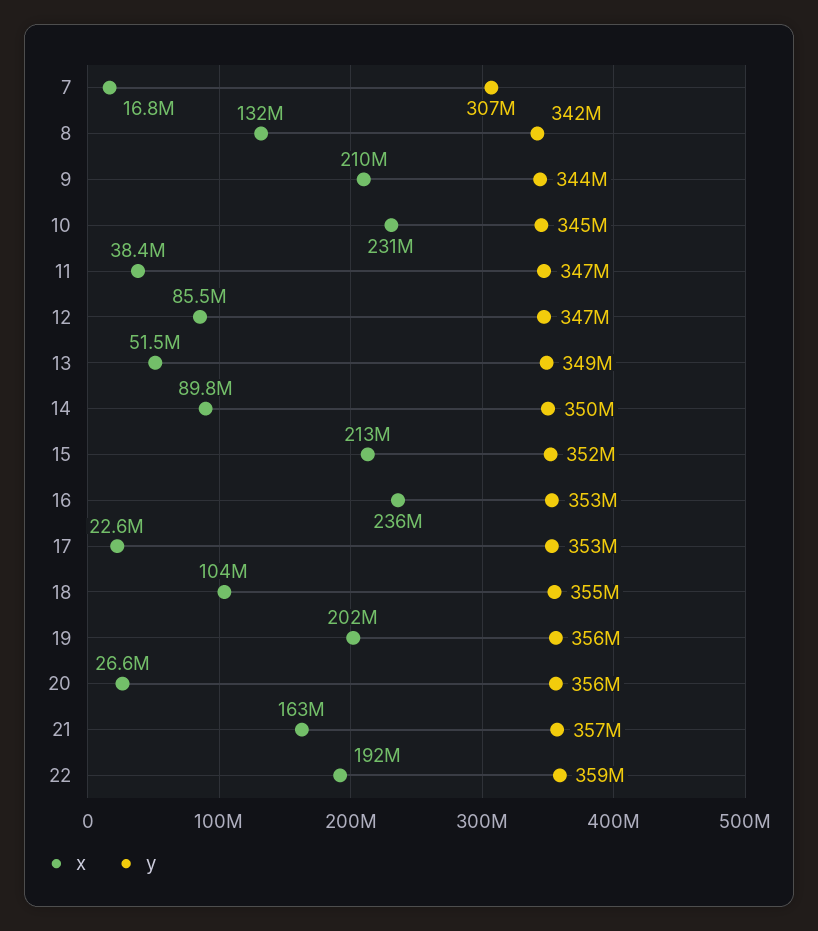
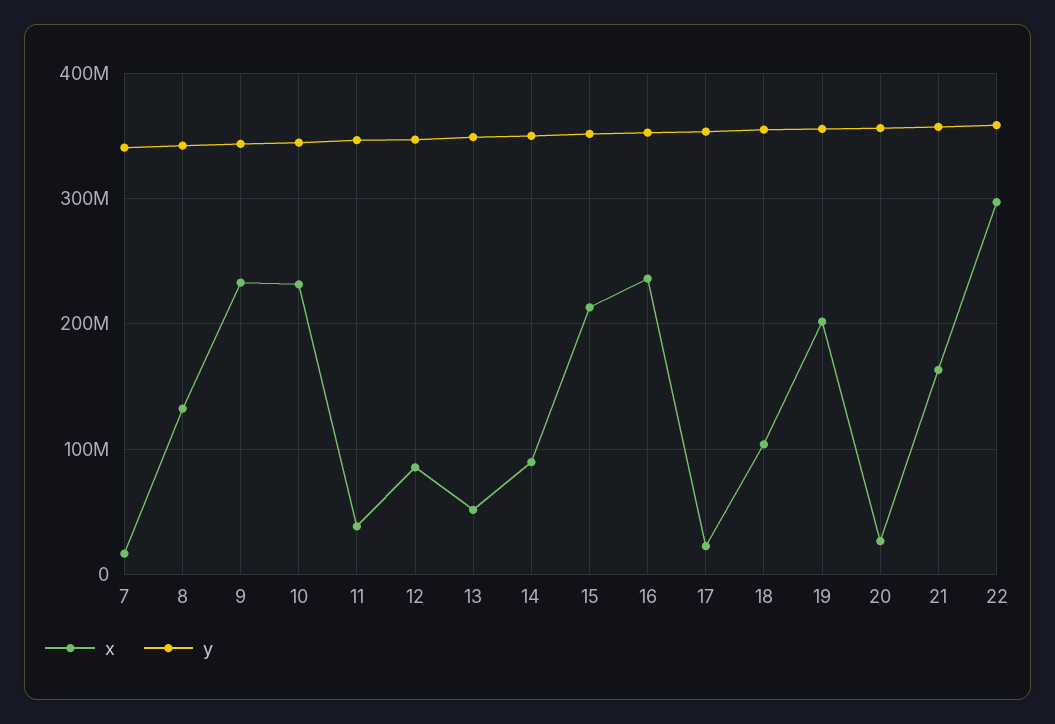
  {
    "x": {
      "7": 16800000,
      "8": 132000000,
-     "9": 210000000,
+     "9": 230000000,
      "10": 231000000,
      "11": 38400000,
      "12": 85500000,
      "13": 51500000,
      "14": 89800000,
      "15": 213000000,
      "16": 236000000,
      "17": 22600000,
      "18": 104000000,
      "19": 202000000,
      "20": 26600000,
      "21": 163000000,
-     "22": 192000000
+     "22": 300000000
    },
    "y": {
-     "7": 307000000,
+     "7": 340000000,
      "8": 342000000,
      "9": 344000000,
      "10": 345000000,
      "11": 347000000,
      "12": 347000000,
      "13": 349000000,
      "14": 350000000,
      "15": 352000000,
      "16": 353000000,
      "17": 353000000,
      "18": 355000000,
      "19": 356000000,
      "20": 356000000,
      "21": 357000000,
      "22": 359000000
    }
  }

